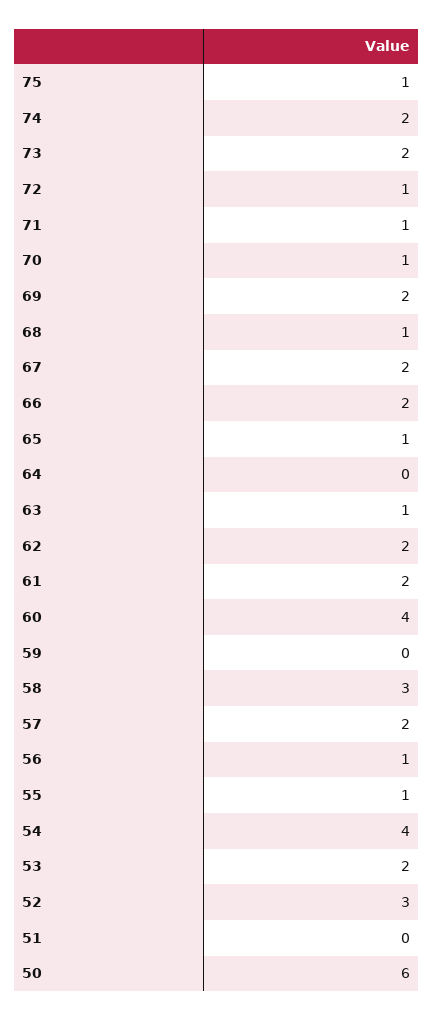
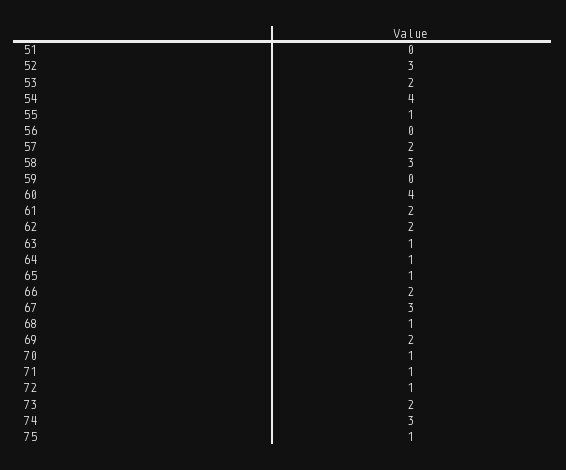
  {
    "75": 1,
-   "74": 2,
+   "74": 3,
    "73": 2,
    "72": 1,
    "71": 1,
    "70": 1,
    "69": 2,
    "68": 1,
-   "67": 2,
+   "67": 3,
    "66": 2,
    "65": 1,
-   "64": 0,
+   "64": 1,
    "63": 1,
    "62": 2,
    "61": 2,
    "60": 4,
    "59": 0,
    "58": 3,
    "57": 2,
-   "56": 1,
+   "56": 0,
    "55": 1,
    "54": 4,
    "53": 2,
    "52": 3,
-   "51": 0,
+   "51": 0
-   "50": 6
  }

